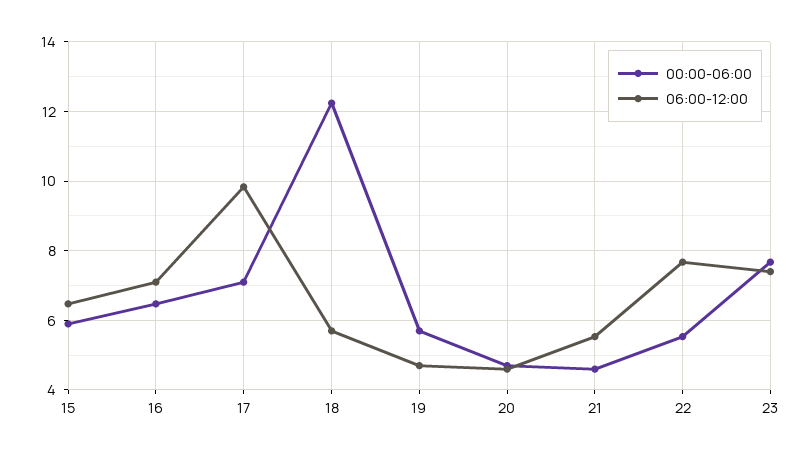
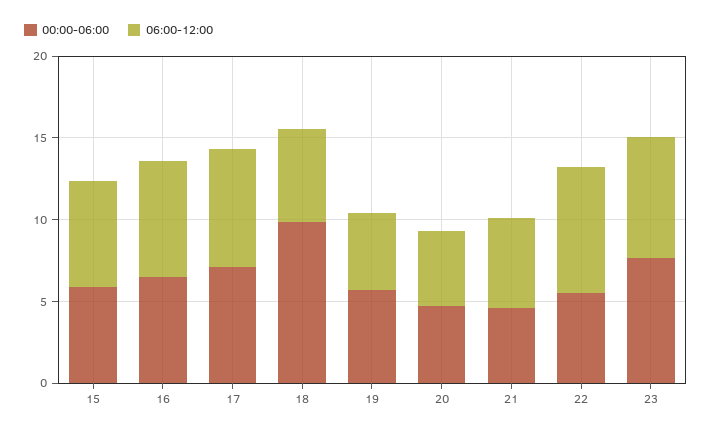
  {
    "00:00-06:00": {
      "15": 6,
      "16": 6.4,
      "17": 7.2,
-     "18": 12.2,
+     "18": 10,
      "19": 5.8,
      "20": 4.8,
      "21": 4.6,
      "22": 5.6,
      "23": 7.6
    },
    "06:00-12:00": {
      "15": 6.4,
      "16": 7.2,
-     "17": 9.8,
+     "17": 7,
      "18": 5.8,
      "19": 4.8,
      "20": 4.6,
      "21": 5.6,
      "22": 7.6,
      "23": 7.4
    }
  }

